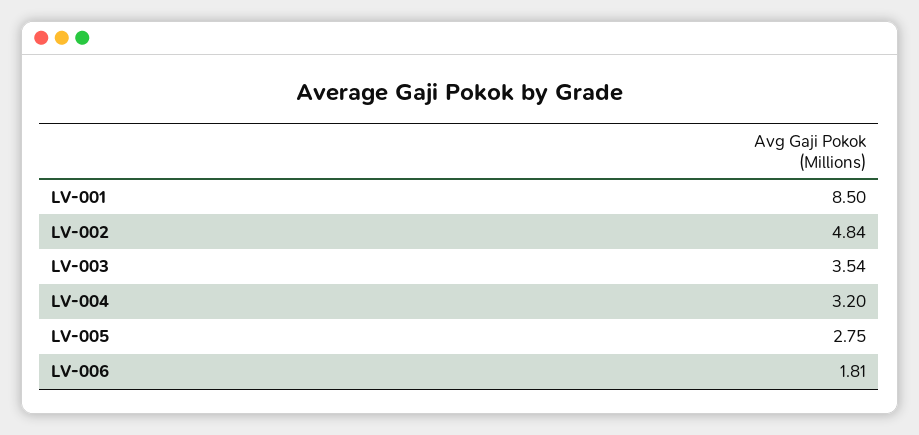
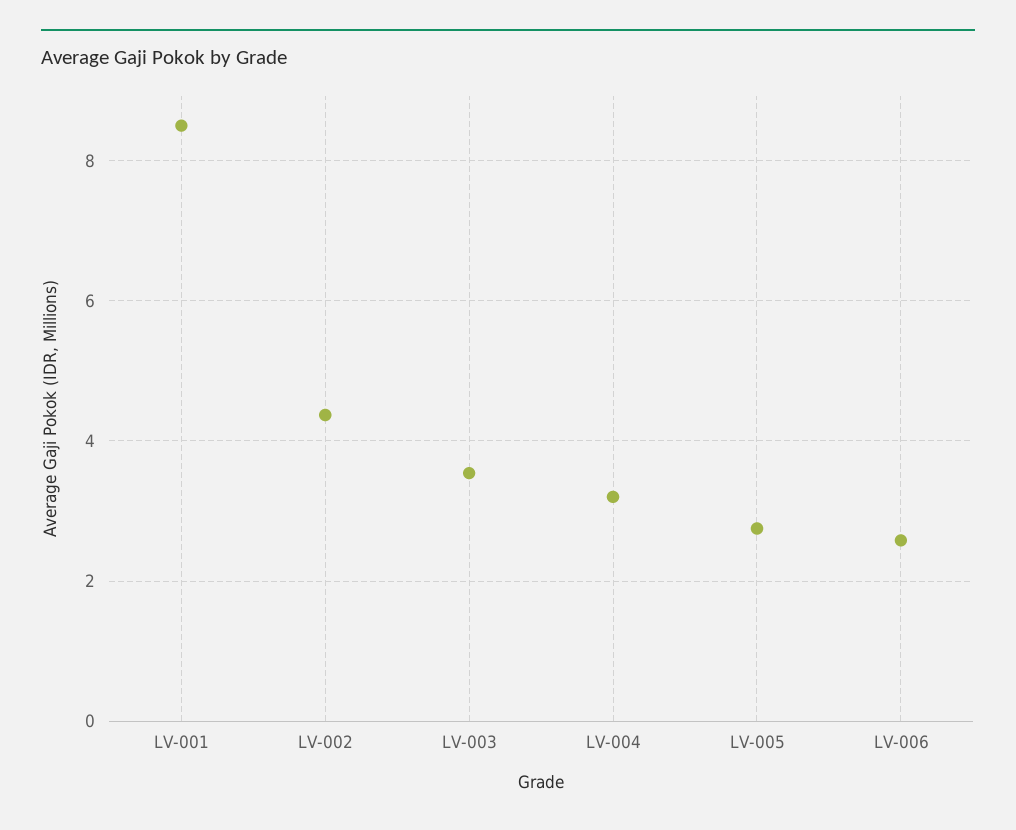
  {
    "LV-001": 8.5,
-   "LV-002": 4.84,
+   "LV-002": 4.4,
    "LV-003": 3.54,
    "LV-004": 3.2,
    "LV-005": 2.75,
-   "LV-006": 1.81
+   "LV-006": 2.6
  }

